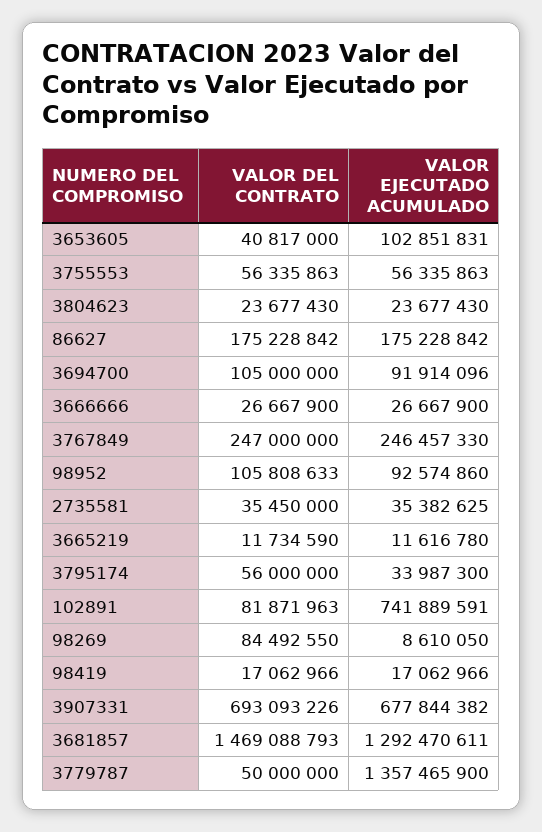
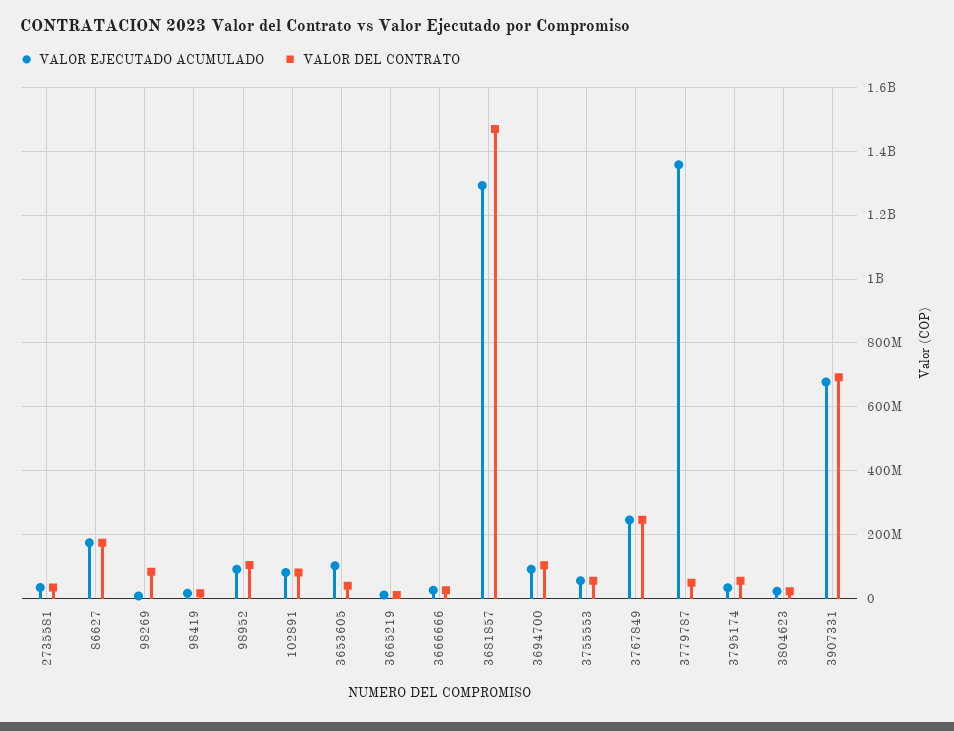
  {
    "VALOR DEL CONTRATO": {
      "3653605": 40817000,
      "3755553": 56335863,
      "3804623": 23677430,
      "86627": 175228842,
      "3694700": 105000000,
      "3666666": 26667900,
      "3767849": 247000000,
      "98952": 105808633,
      "2735581": 35450000,
      "3665219": 11734590,
      "3795174": 56000000,
      "102891": 81871963,
      "98269": 84492550,
      "98419": 17062966,
      "3907331": 693093226,
      "3681857": 1469088793,
      "3779787": 50000000
    },
    "VALOR EJECUTADO ACUMULADO": {
      "3653605": 102851831,
      "3755553": 56335863,
      "3804623": 23677430,
      "86627": 175228842,
      "3694700": 91914096,
      "3666666": 26667900,
      "3767849": 246457330,
      "98952": 92574860,
      "2735581": 35382625,
      "3665219": 11616780,
      "3795174": 33987300,
-     "102891": 741889591,
+     "102891": 80000000,
      "98269": 8610050,
      "98419": 17062966,
      "3907331": 677844382,
      "3681857": 1292470611,
      "3779787": 1357465900
    }
  }

